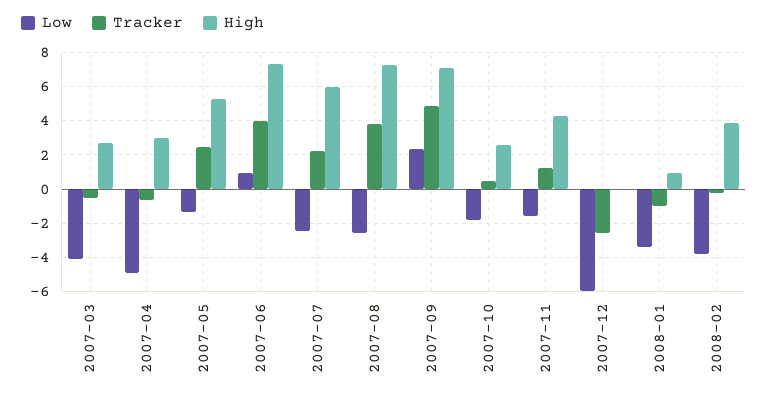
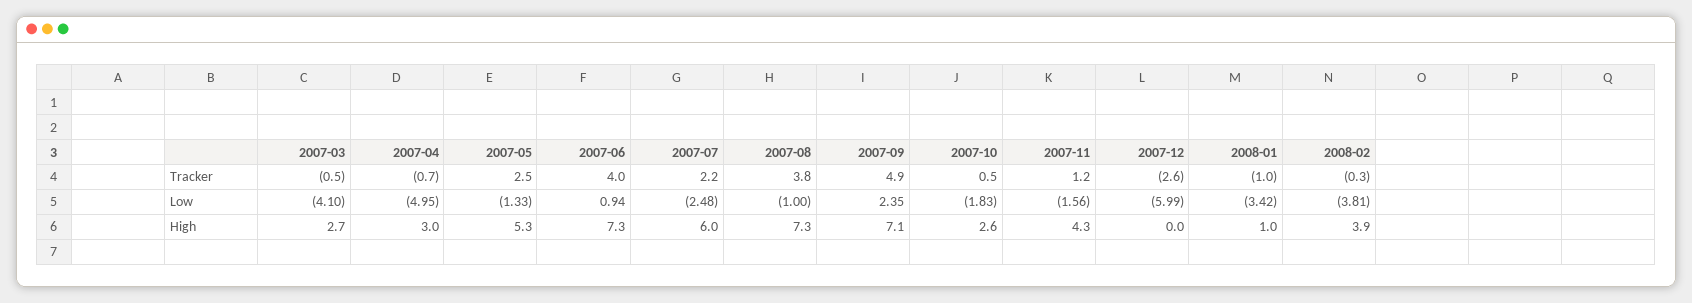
  {
    "Low": {
      "2007-03": -4.1,
      "2007-04": -4.95,
      "2007-05": -1.33,
      "2007-06": 0.94,
      "2007-07": -2.48,
-     "2007-08": -2.5,
+     "2007-08": -1,
      "2007-09": 2.35,
      "2007-10": -1.83,
      "2007-11": -1.56,
      "2007-12": -5.99,
      "2008-01": -3.42,
      "2008-02": -3.81
    },
    "Tracker": {
      "2007-03": -0.5,
      "2007-04": -0.7,
      "2007-05": 2.5,
      "2007-06": 4,
      "2007-07": 2.2,
      "2007-08": 3.8,
      "2007-09": 4.9,
      "2007-10": 0.5,
      "2007-11": 1.2,
      "2007-12": -2.6,
      "2008-01": -1,
      "2008-02": -0.3
    },
    "High": {
      "2007-03": 2.7,
      "2007-04": 3,
      "2007-05": 5.3,
      "2007-06": 7.3,
      "2007-07": 6,
      "2007-08": 7.3,
      "2007-09": 7.1,
      "2007-10": 2.6,
      "2007-11": 4.3,
      "2007-12": 0,
      "2008-01": 1,
      "2008-02": 3.9
    }
  }

